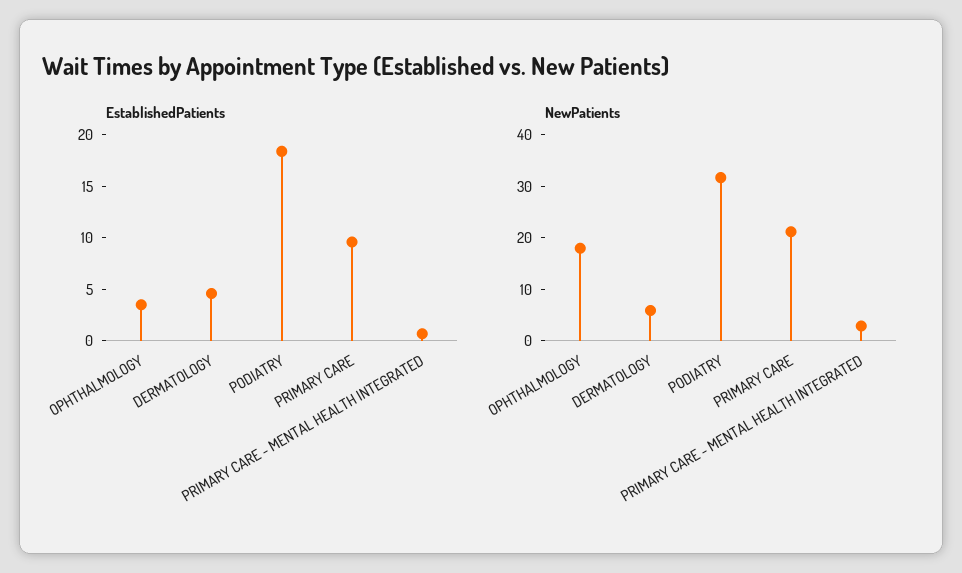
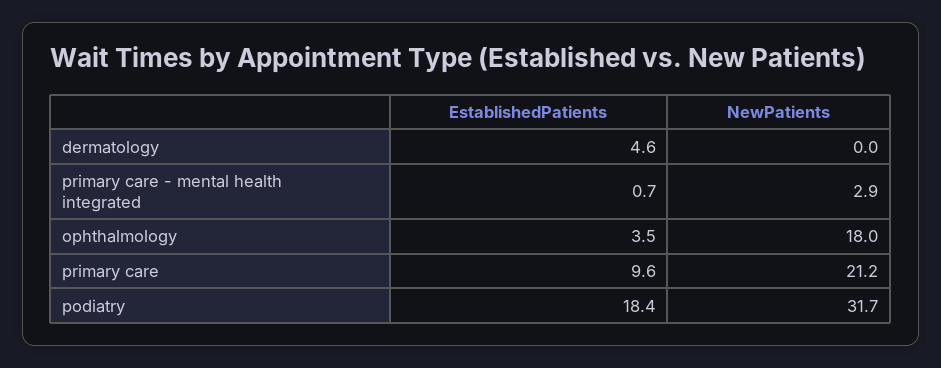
  {
    "EstablishedPatients": {
      "OPHTHALMOLOGY": 3.5,
      "DERMATOLOGY": 4.6,
      "PODIATRY": 18.4,
      "PRIMARY CARE": 9.6,
      "PRIMARY CARE - MENTAL HEALTH INTEGRATED": 0.7
    },
    "NewPatients": {
      "OPHTHALMOLOGY": 18,
-     "DERMATOLOGY": 6,
+     "DERMATOLOGY": 0,
      "PODIATRY": 31.7,
      "PRIMARY CARE": 21.2,
      "PRIMARY CARE - MENTAL HEALTH INTEGRATED": 2.9
    }
  }

